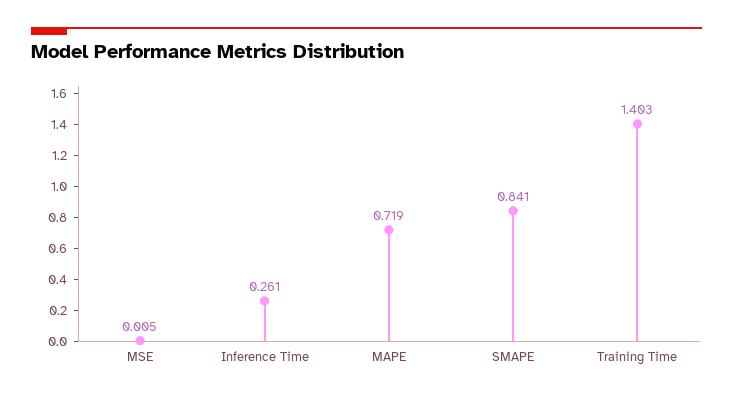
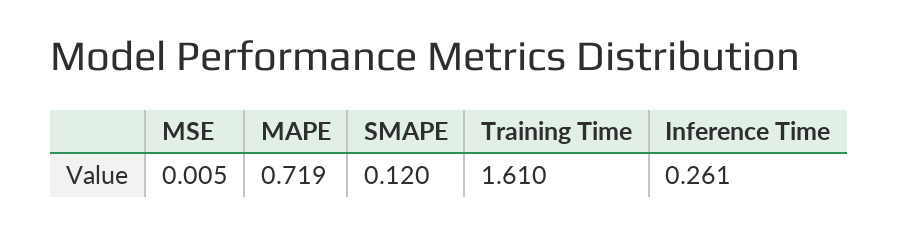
  {
    "MSE": 0.005,
    "Inference Time": 0.261,
    "MAPE": 0.719,
-   "SMAPE": 0.841,
+   "SMAPE": 0.12,
-   "Training Time": 1.403
+   "Training Time": 1.61
  }

